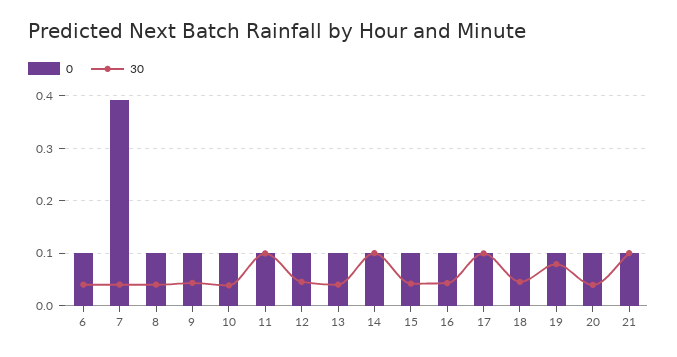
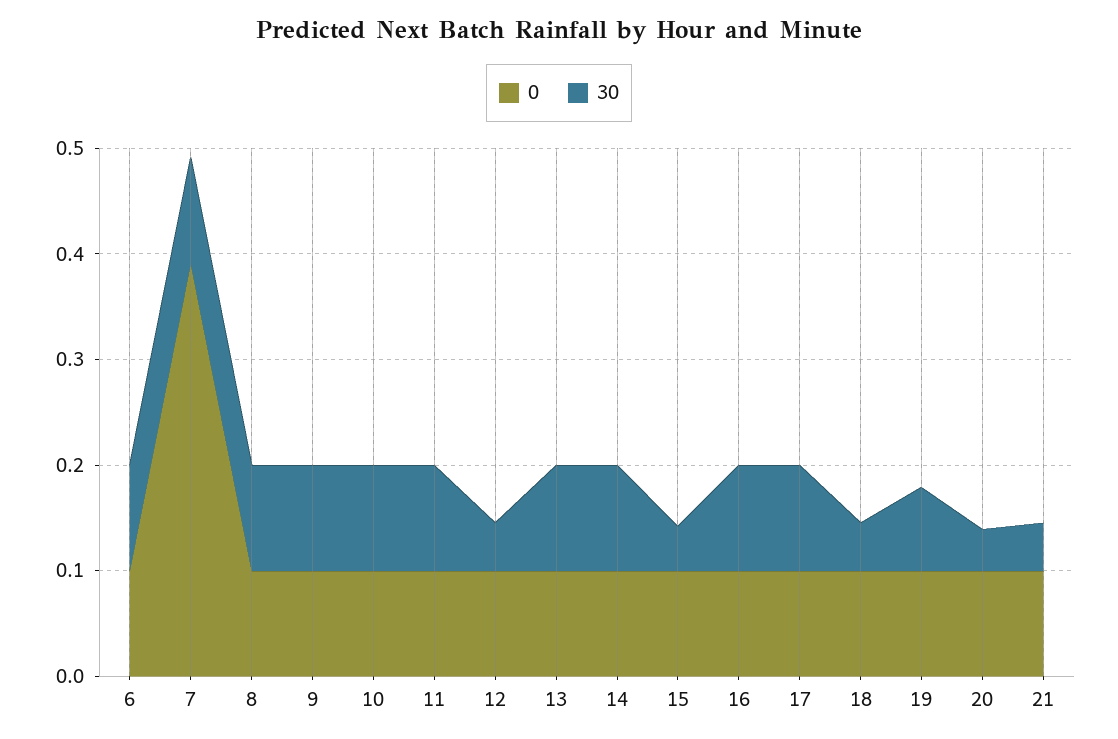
  {
    "0": {
      "6": 0.1,
      "7": 0.4,
      "8": 0.1,
      "9": 0.1,
      "10": 0.1,
      "11": 0.1,
      "12": 0.1,
      "13": 0.1,
      "14": 0.1,
      "15": 0.1,
      "16": 0.1,
      "17": 0.1,
      "18": 0.1,
      "19": 0.1,
      "20": 0.1,
      "21": 0.1
    },
    "30": {
-     "6": 0.04,
+     "6": 0.1,
-     "7": 0.04,
+     "7": 0.1,
-     "8": 0.04,
+     "8": 0.1,
-     "9": 0.04,
+     "9": 0.1,
-     "10": 0.04,
+     "10": 0.1,
      "11": 0.1,
      "12": 0.04,
-     "13": 0.04,
+     "13": 0.1,
      "14": 0.1,
      "15": 0.04,
-     "16": 0.04,
+     "16": 0.1,
      "17": 0.1,
      "18": 0.04,
      "19": 0.08,
      "20": 0.04,
-     "21": 0.1
+     "21": 0.04
    }
  }

